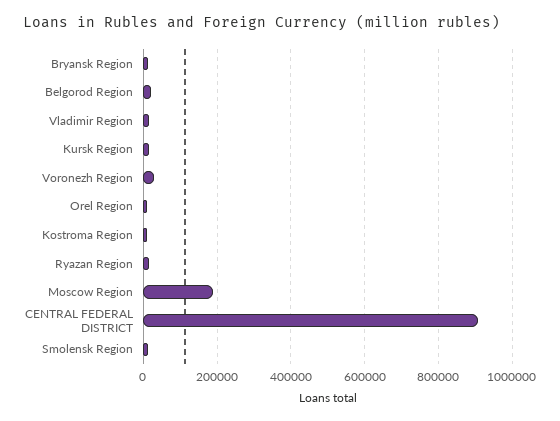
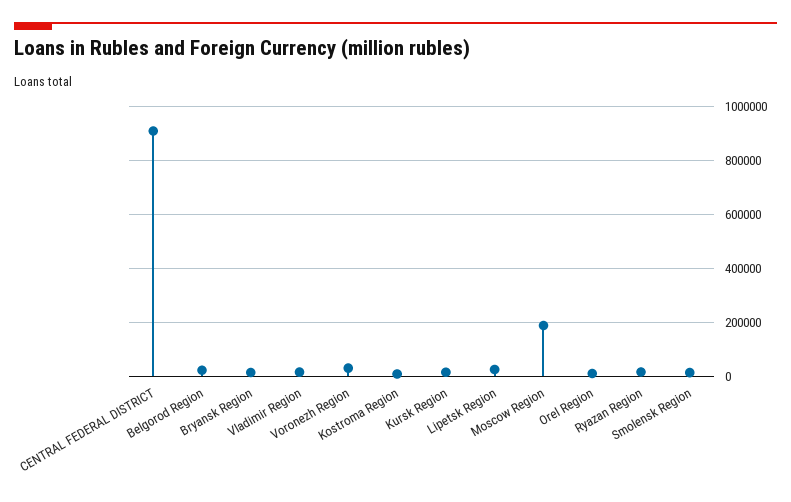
  {
    "Bryansk Region": 20000,
    "Belgorod Region": 20000,
    "Vladimir Region": 20000,
    "Kursk Region": 20000,
    "Voronezh Region": 40000,
    "Orel Region": 20000,
    "Kostroma Region": 0,
    "Ryazan Region": 20000,
    "Moscow Region": 180000,
    "CENTRAL FEDERAL DISTRICT": 900000,
-   "Smolensk Region": 20000
+   "Smolensk Region": 20000,
+   "Lipetsk Region": 25000
  }

